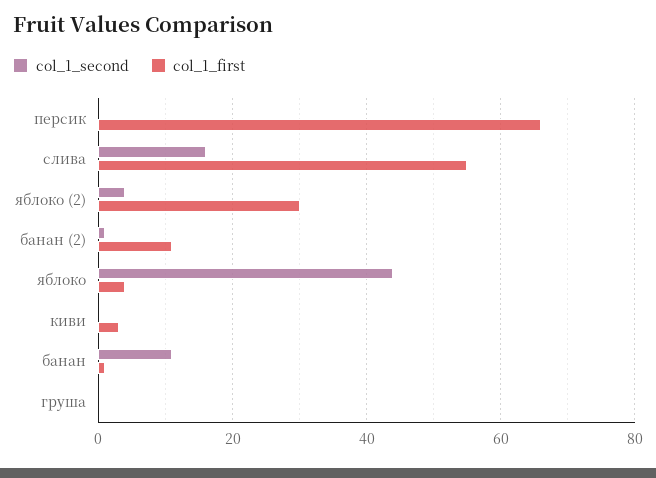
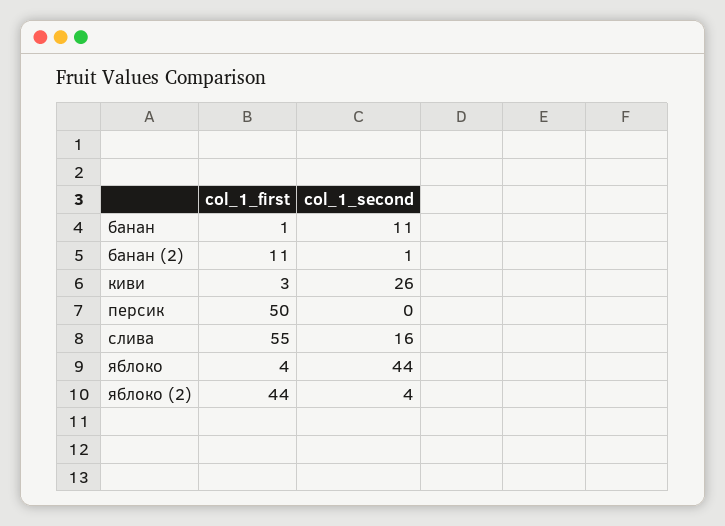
  {
    "col_1_second": {
      "персик": 0,
      "слива": 16,
      "яблоко (2)": 4,
      "банан (2)": 1,
      "яблоко": 44,
-     "киви": 0,
+     "киви": 26,
-     "банан": 11,
+     "банан": 11
-     "груша": 0
    },
    "col_1_first": {
-     "персик": 65,
+     "персик": 50,
      "слива": 55,
-     "яблоко (2)": 30,
+     "яблоко (2)": 44,
      "банан (2)": 11,
      "яблоко": 4,
      "киви": 3,
-     "банан": 1,
+     "банан": 1
-     "груша": 0
    }
  }

